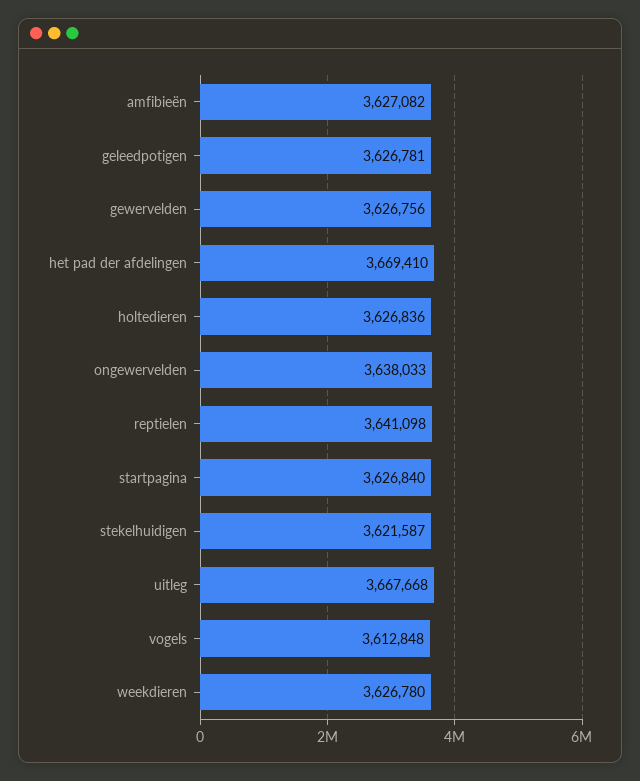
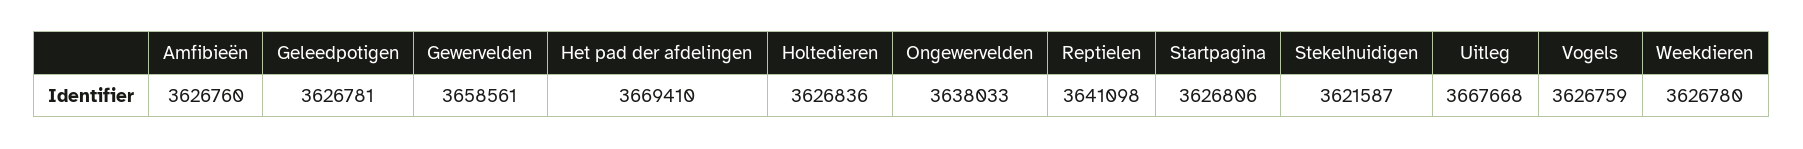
  {
-   "amfibieën": 3627082,
+   "amfibieën": 3626760,
    "geleedpotigen": 3626781,
-   "gewervelden": 3626756,
+   "gewervelden": 3658561,
    "het pad der afdelingen": 3669410,
    "holtedieren": 3626836,
    "ongewervelden": 3638033,
    "reptielen": 3641098,
-   "startpagina": 3626840,
+   "startpagina": 3626806,
    "stekelhuidigen": 3621587,
    "uitleg": 3667668,
-   "vogels": 3612848,
+   "vogels": 3626759,
    "weekdieren": 3626780
  }

